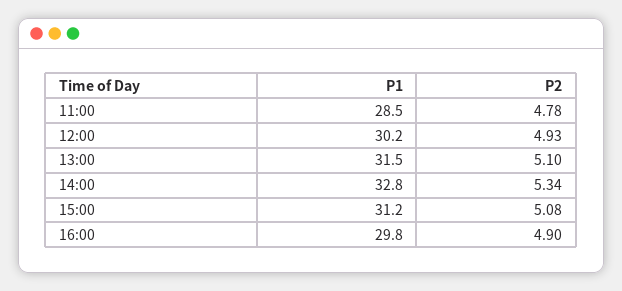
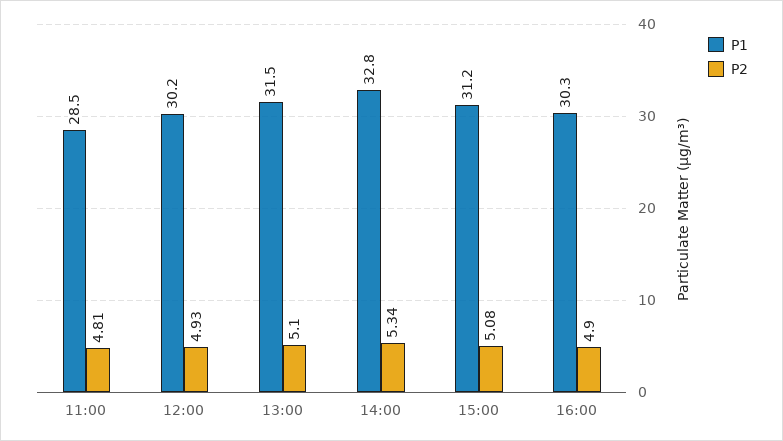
  {
    "P1": {
      "11:00": 28.5,
      "12:00": 30.2,
      "13:00": 31.5,
      "14:00": 32.8,
      "15:00": 31.2,
-     "16:00": 29.8
+     "16:00": 30.3
    },
    "P2": {
-     "11:00": 4.78,
+     "11:00": 4.81,
      "12:00": 4.93,
      "13:00": 5.1,
      "14:00": 5.34,
      "15:00": 5.08,
      "16:00": 4.9
    }
  }

